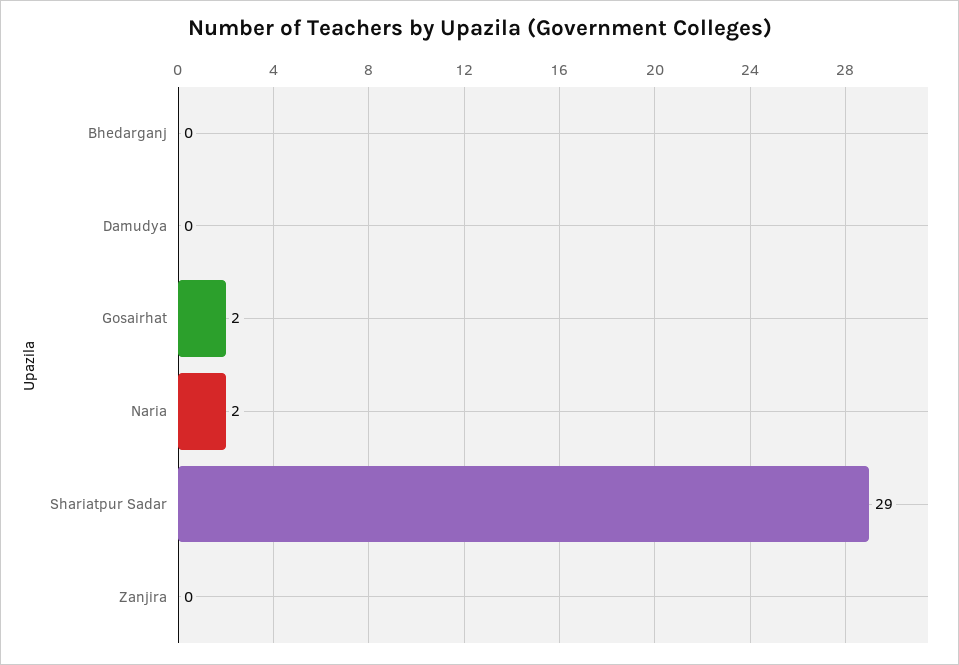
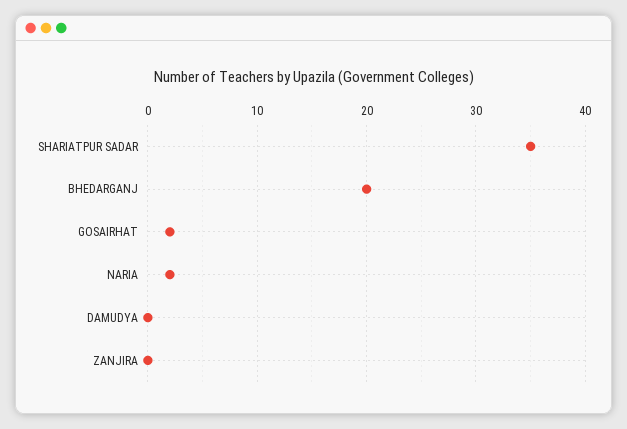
  {
-   "Bhedarganj": 0,
+   "Bhedarganj": 20,
    "Damudya": 0,
    "Gosairhat": 2,
    "Naria": 2,
-   "Shariatpur Sadar": 29,
+   "Shariatpur Sadar": 35,
    "Zanjira": 0
  }

